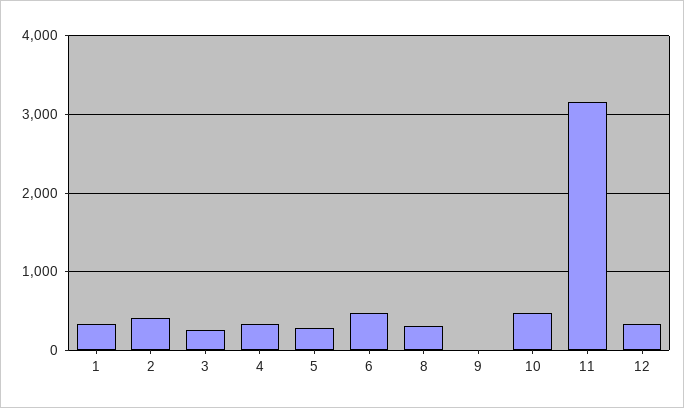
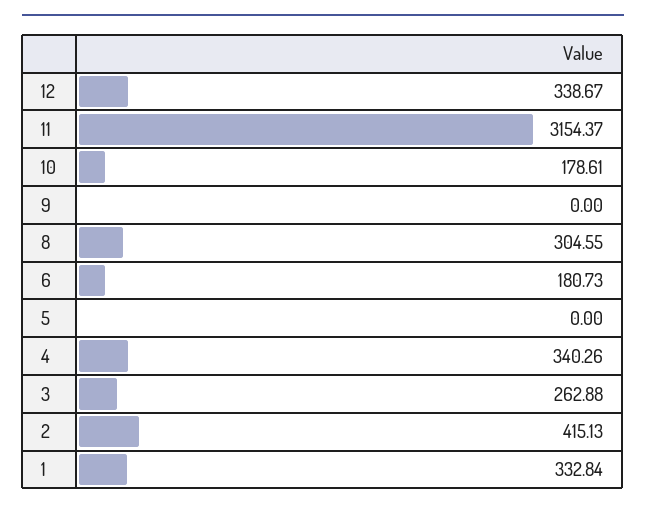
  {
    "1": 332.84,
    "2": 415.13,
    "3": 262.88,
    "4": 340.26,
-   "5": 300,
+   "5": 0,
-   "6": 500,
+   "6": 180.73,
    "8": 304.55,
    "9": 0,
-   "10": 500,
+   "10": 178.61,
    "11": 3154.37,
    "12": 338.67
  }

